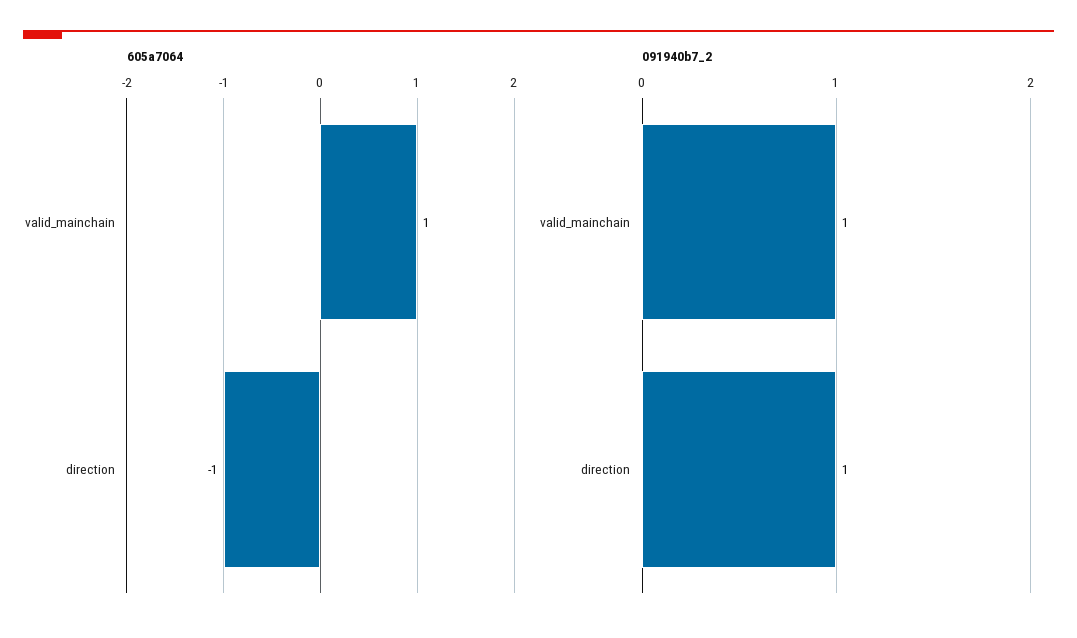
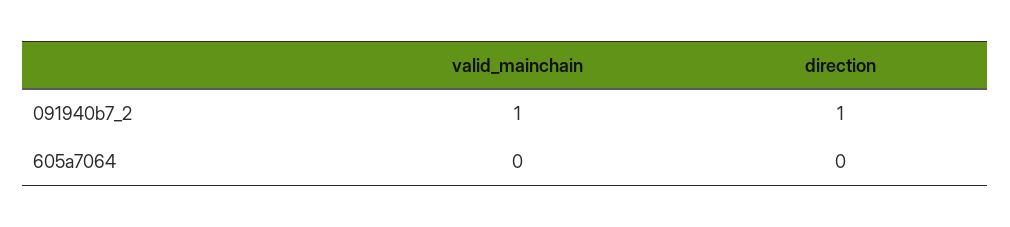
  {
    "605a7064": {
-     "valid_mainchain": 1,
+     "valid_mainchain": 0,
-     "direction": -1
+     "direction": 0
    },
    "091940b7_2": {
      "valid_mainchain": 1,
      "direction": 1
    }
  }

